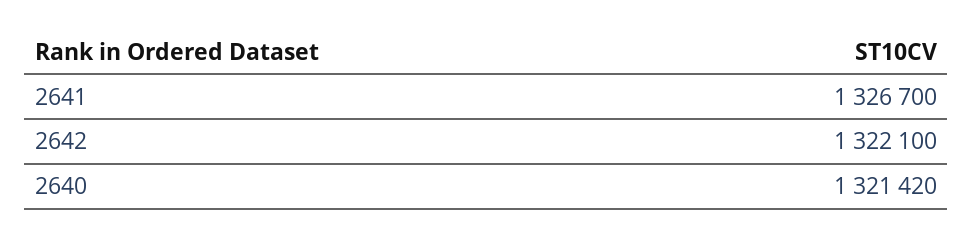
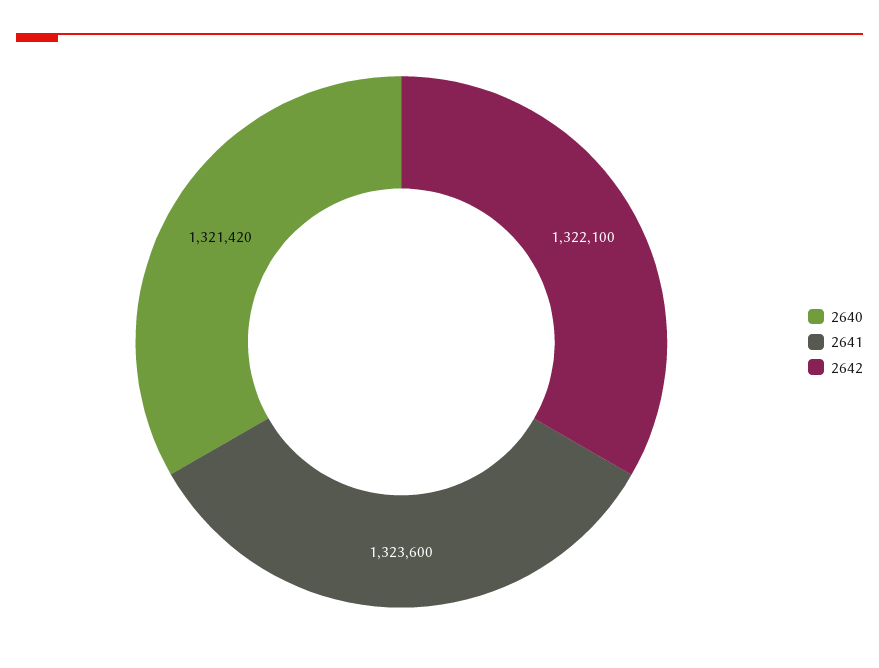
  {
-   "2641": 1326700,
+   "2641": 1323600,
    "2642": 1322100,
    "2640": 1321420
  }

